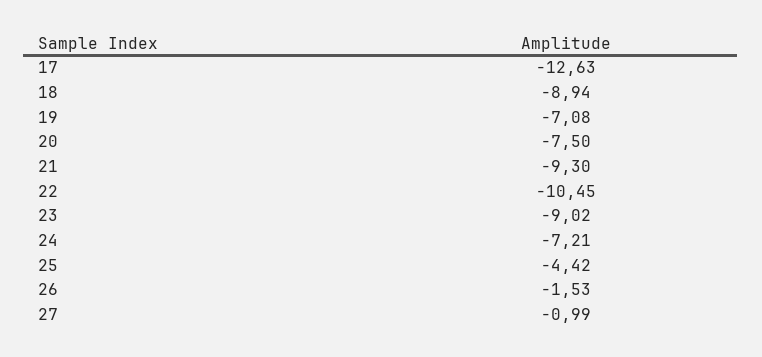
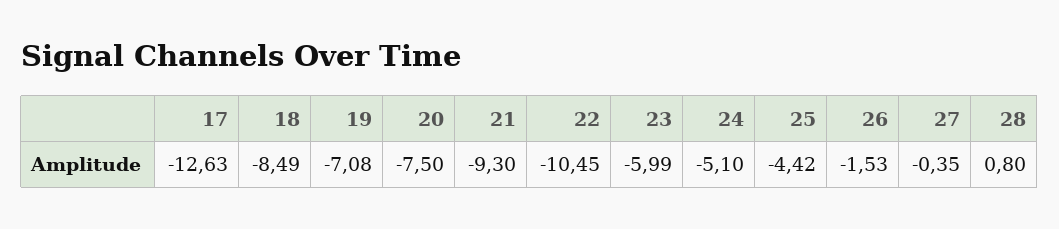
  {
    "17": -12.63,
-   "18": -8.94,
+   "18": -8.49,
    "19": -7.08,
    "20": -7.5,
    "21": -9.3,
    "22": -10.45,
-   "23": -9.02,
+   "23": -5.99,
-   "24": -7.21,
+   "24": -5.1,
    "25": -4.42,
    "26": -1.53,
-   "27": -0.99
+   "27": -0.35,
+   "28": 0.8
  }

